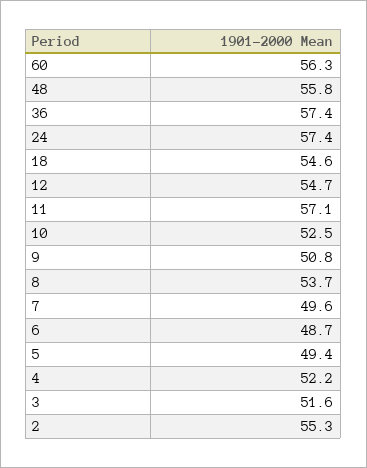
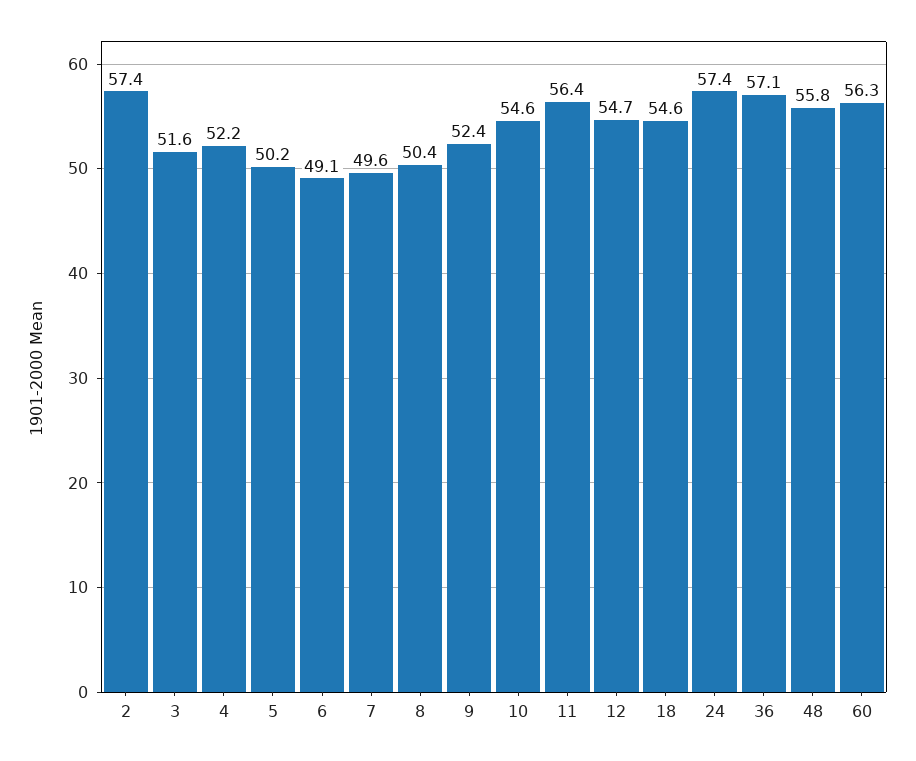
  {
    "60": 56.3,
    "48": 55.8,
-   "36": 57.4,
+   "36": 57.1,
    "24": 57.4,
    "18": 54.6,
    "12": 54.7,
-   "11": 57.1,
+   "11": 56.4,
-   "10": 52.5,
+   "10": 54.6,
-   "9": 50.8,
+   "9": 52.4,
-   "8": 53.7,
+   "8": 50.4,
    "7": 49.6,
-   "6": 48.7,
+   "6": 49.1,
-   "5": 49.4,
+   "5": 50.2,
    "4": 52.2,
    "3": 51.6,
-   "2": 55.3
+   "2": 57.4
  }

